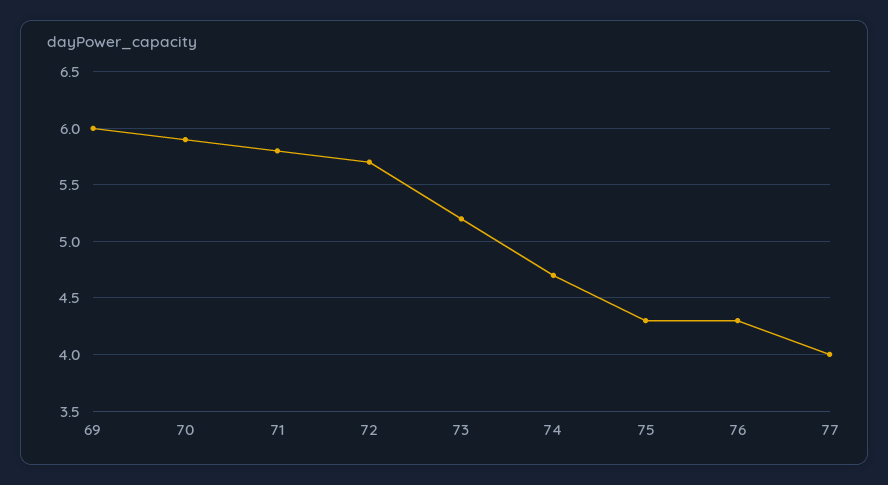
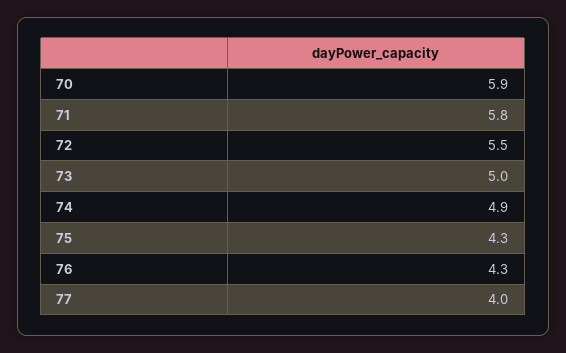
  {
-   "69": 6,
    "70": 5.9,
    "71": 5.8,
-   "72": 5.7,
+   "72": 5.5,
-   "73": 5.2,
+   "73": 5,
-   "74": 4.7,
+   "74": 4.9,
    "75": 4.3,
    "76": 4.3,
    "77": 4
  }

